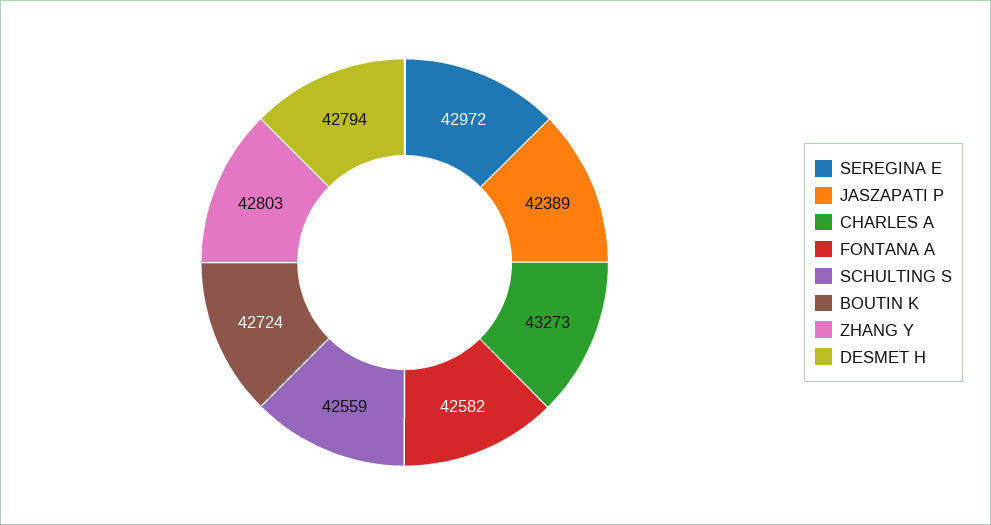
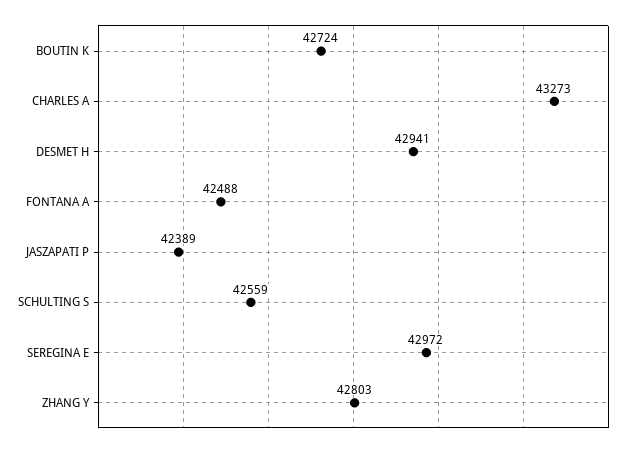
  {
    "SEREGINA E": 42972,
    "JASZAPATI P": 42389,
    "CHARLES A": 43273,
-   "FONTANA A": 42582,
+   "FONTANA A": 42488,
    "SCHULTING S": 42559,
    "BOUTIN K": 42724,
    "ZHANG Y": 42803,
-   "DESMET H": 42794
+   "DESMET H": 42941
  }

